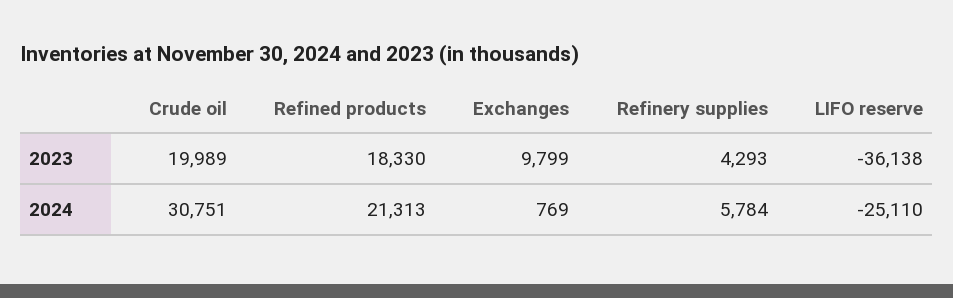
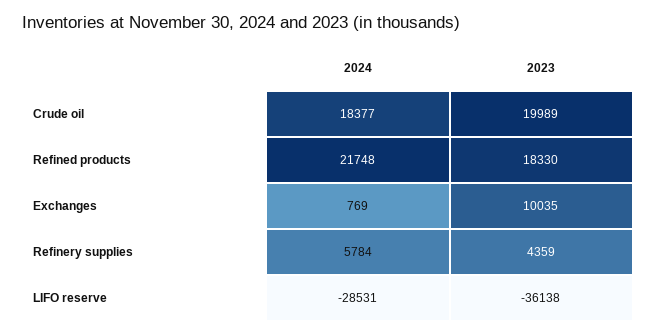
  {
    "Crude oil": {
      "2023": 19989,
-     "2024": 30751
+     "2024": 18377
    },
    "Refined products": {
      "2023": 18330,
-     "2024": 21313
+     "2024": 21748
    },
    "Exchanges": {
-     "2023": 9799,
+     "2023": 10035,
      "2024": 769
    },
    "Refinery supplies": {
-     "2023": 4293,
+     "2023": 4359,
      "2024": 5784
    },
    "LIFO reserve": {
      "2023": -36138,
-     "2024": -25110
+     "2024": -28531
    }
  }

